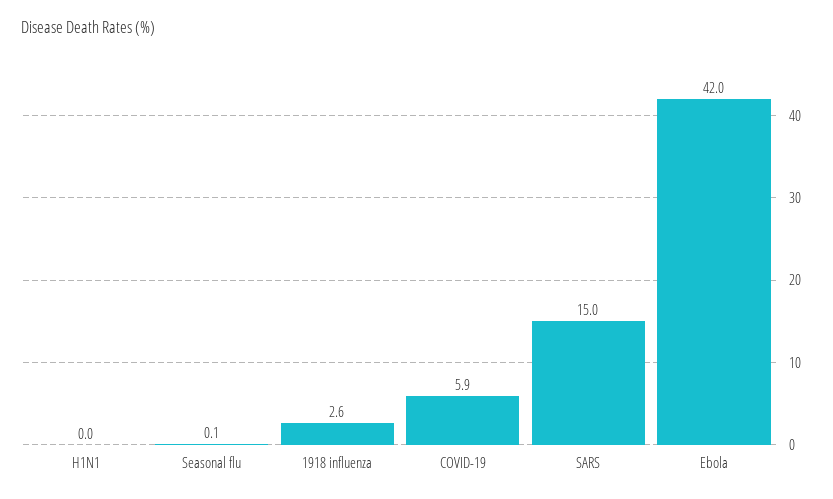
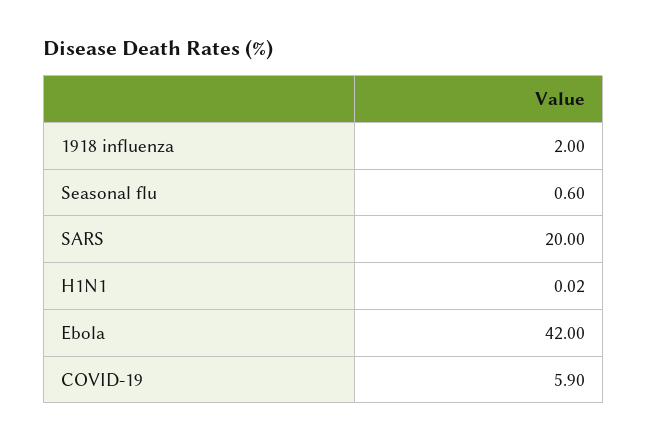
  {
    "H1N1": 0.02,
-   "Seasonal flu": 0.1,
+   "Seasonal flu": 0.6,
-   "1918 influenza": 2.6,
+   "1918 influenza": 2,
    "COVID-19": 5.9,
-   "SARS": 15,
+   "SARS": 20,
    "Ebola": 42
  }

